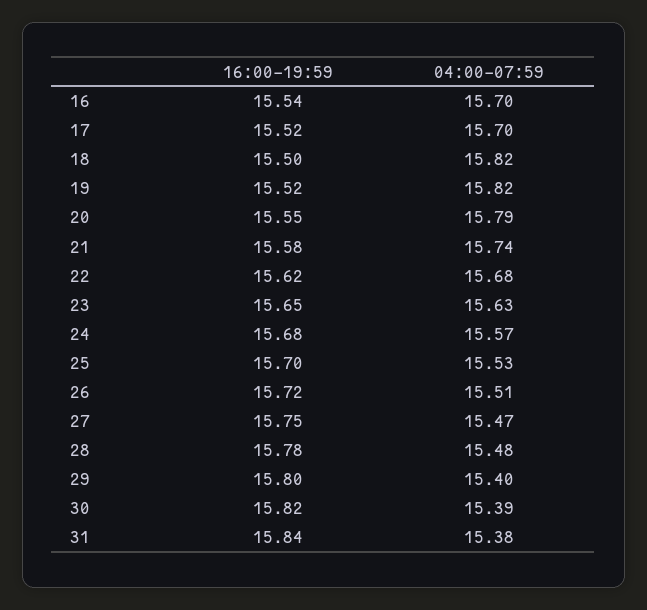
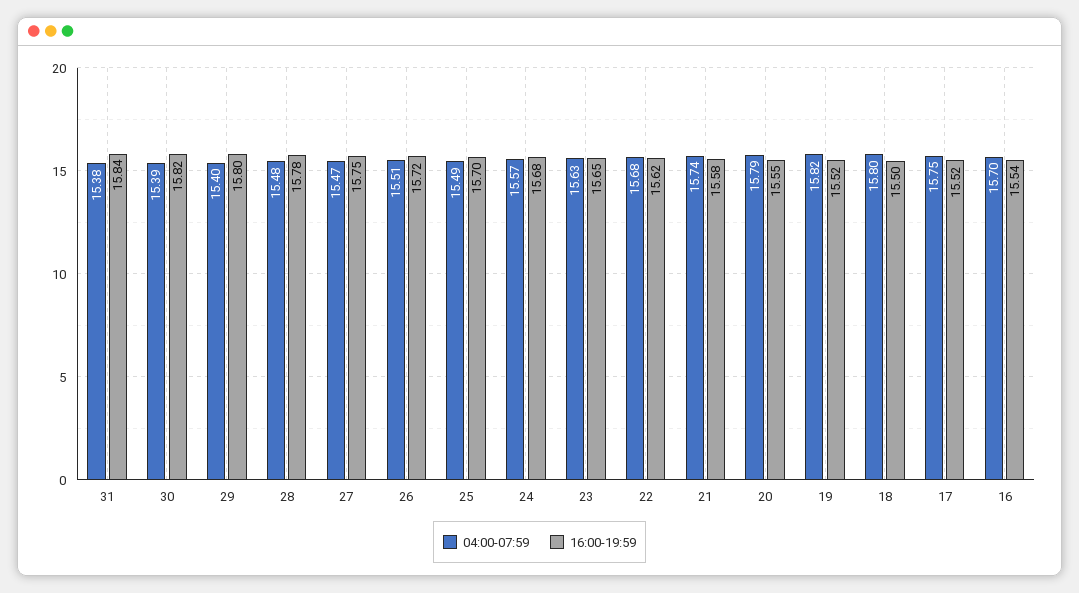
  {
    "16:00-19:59": {
      "16": 15.54,
      "17": 15.52,
      "18": 15.5,
      "19": 15.52,
      "20": 15.55,
      "21": 15.58,
      "22": 15.62,
      "23": 15.65,
      "24": 15.68,
      "25": 15.7,
      "26": 15.72,
      "27": 15.75,
      "28": 15.78,
      "29": 15.8,
      "30": 15.82,
      "31": 15.84
    },
    "04:00-07:59": {
      "16": 15.7,
-     "17": 15.7,
+     "17": 15.75,
-     "18": 15.82,
+     "18": 15.8,
      "19": 15.82,
      "20": 15.79,
      "21": 15.74,
      "22": 15.68,
      "23": 15.63,
      "24": 15.57,
-     "25": 15.53,
+     "25": 15.49,
      "26": 15.51,
      "27": 15.47,
      "28": 15.48,
      "29": 15.4,
      "30": 15.39,
      "31": 15.38
    }
  }

